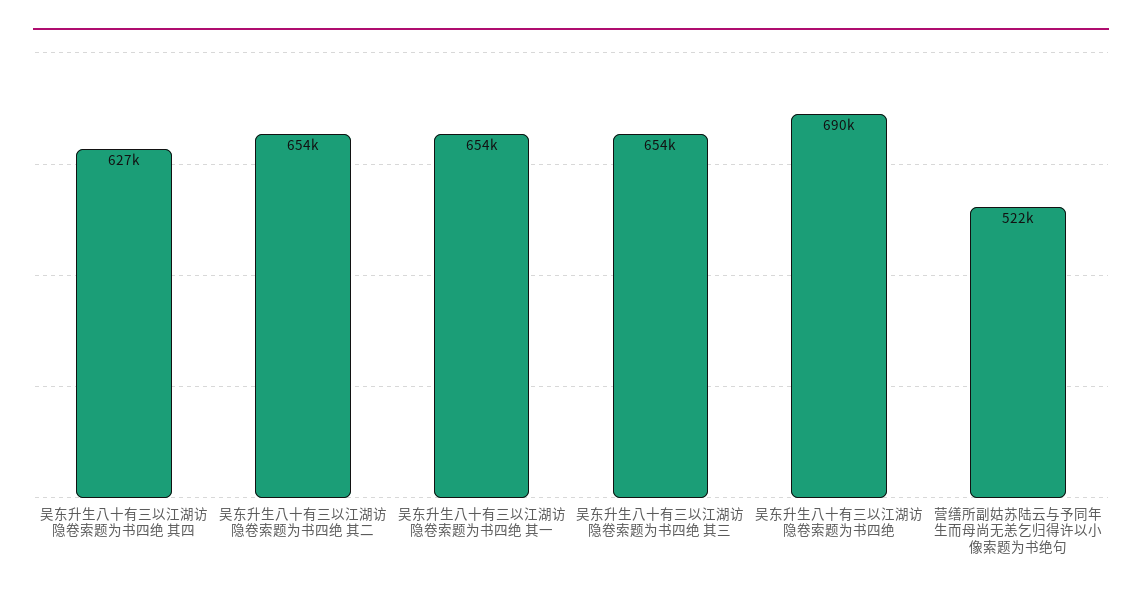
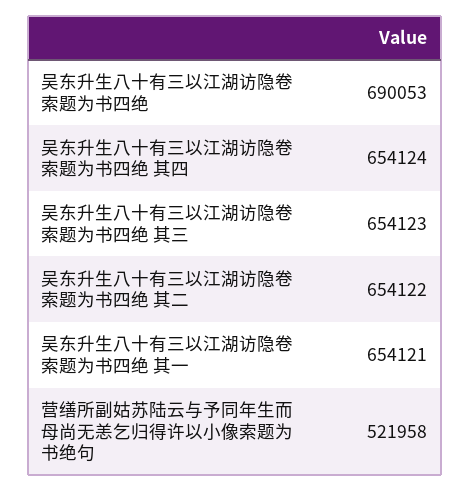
  {
-   "吴东升生八十有三以江湖访隐卷索题为书四绝 其四": 627000,
+   "吴东升生八十有三以江湖访隐卷索题为书四绝 其四": 654124,
    "吴东升生八十有三以江湖访隐卷索题为书四绝 其二": 654122,
    "吴东升生八十有三以江湖访隐卷索题为书四绝 其一": 654121,
    "吴东升生八十有三以江湖访隐卷索题为书四绝 其三": 654123,
    "吴东升生八十有三以江湖访隐卷索题为书四绝": 690053,
    "营缮所副姑苏陆云与予同年生而母尚无恙乞归得许以小像索题为书绝句": 521958
  }

